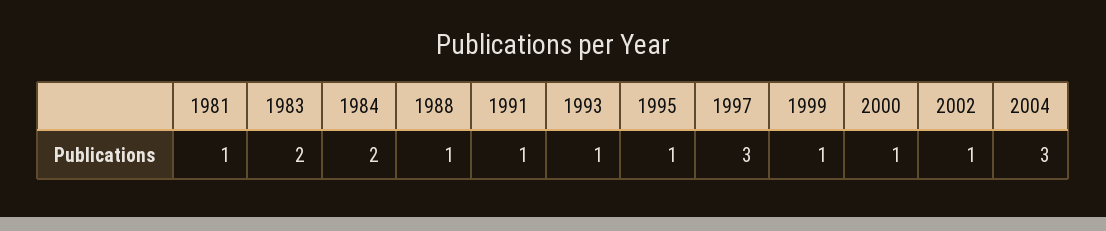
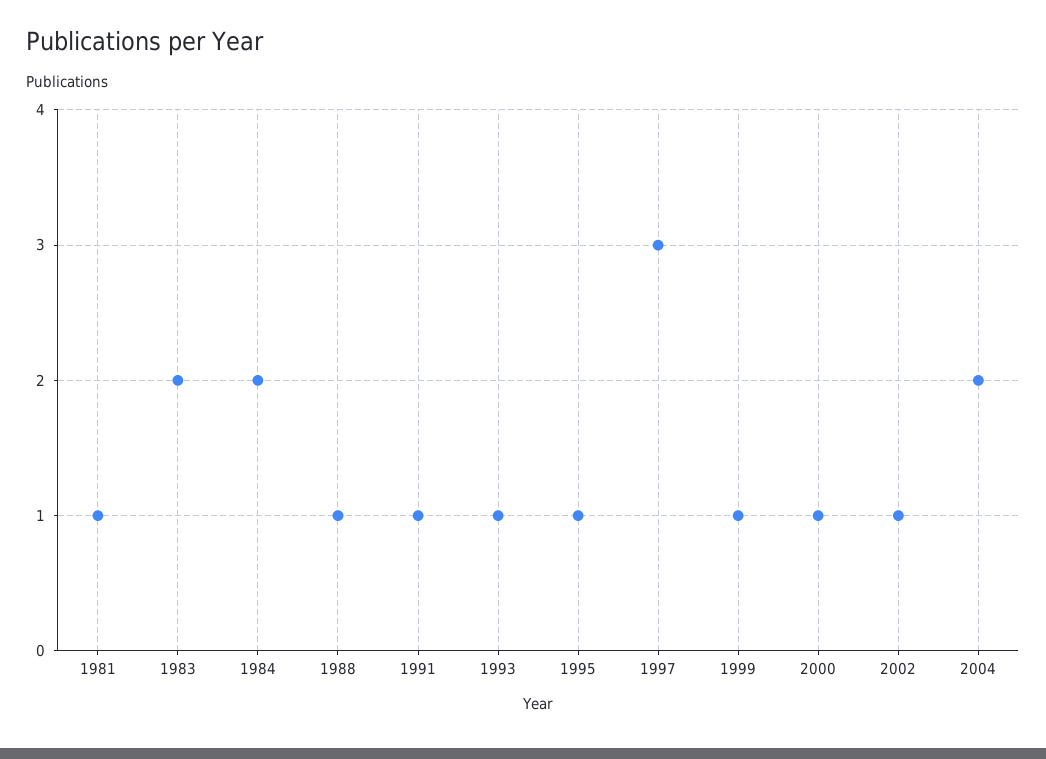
  {
    "1981": 1,
    "1983": 2,
    "1984": 2,
    "1988": 1,
    "1991": 1,
    "1993": 1,
    "1995": 1,
    "1997": 3,
    "1999": 1,
    "2000": 1,
    "2002": 1,
-   "2004": 3
+   "2004": 2
  }

